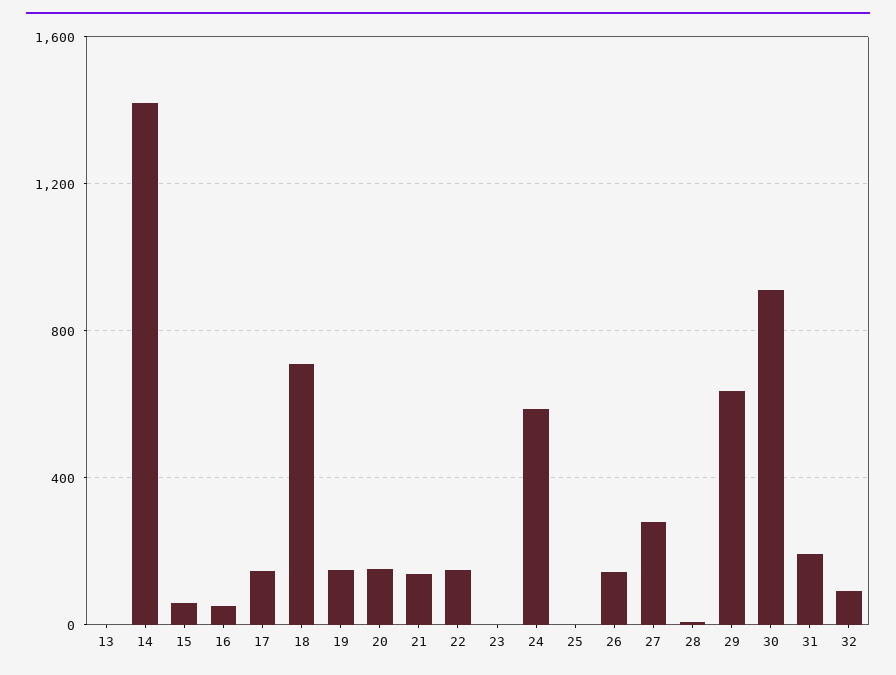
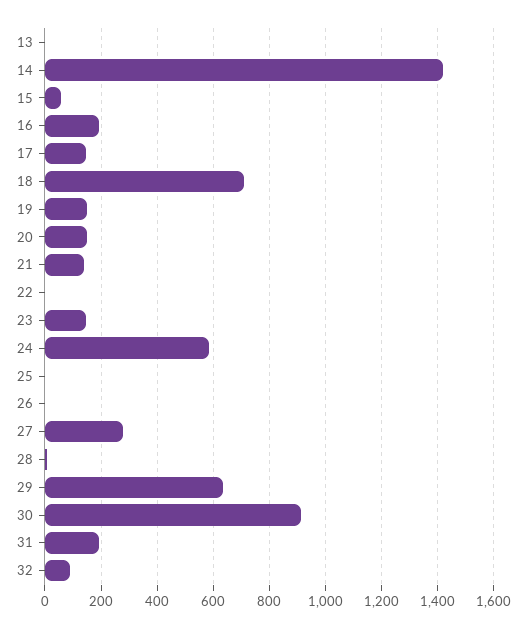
  {
    "13": 0,
    "14": 1425,
    "15": 50,
-   "16": 50,
+   "16": 200,
    "17": 150,
    "18": 700,
    "19": 150,
    "20": 150,
    "21": 150,
-   "22": 150,
+   "22": 0,
-   "23": 0,
+   "23": 150,
    "24": 575,
    "25": 0,
-   "26": 150,
+   "26": 0,
    "27": 275,
    "28": 0,
    "29": 625,
    "30": 900,
    "31": 200,
    "32": 100
  }

